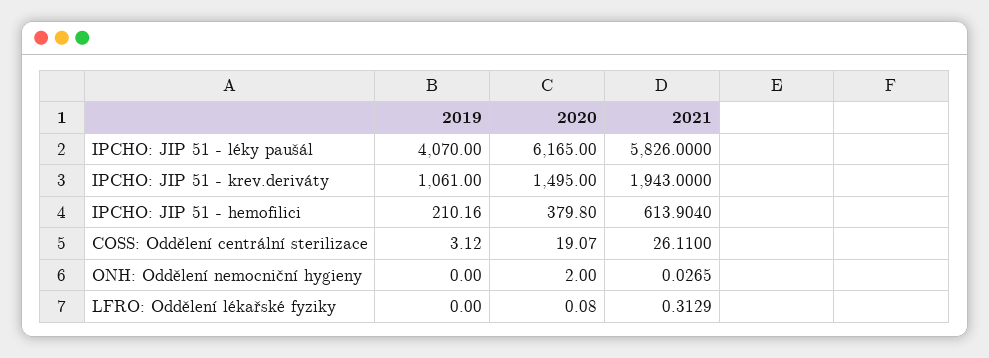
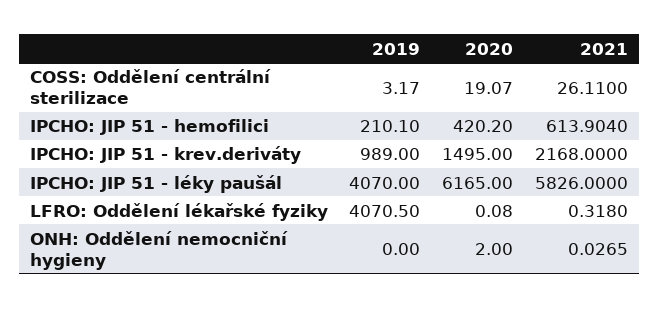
  {
    "2019": {
      "IPCHO: JIP 51 - léky paušál": 4070,
-     "IPCHO: JIP 51 - krev.deriváty": 1061,
+     "IPCHO: JIP 51 - krev.deriváty": 989,
-     "IPCHO: JIP 51 - hemofilici": 210.16,
+     "IPCHO: JIP 51 - hemofilici": 210.1,
-     "COSS: Oddělení centrální sterilizace": 3.12,
+     "COSS: Oddělení centrální sterilizace": 3.17,
      "ONH: Oddělení nemocniční hygieny": 0,
-     "LFRO: Oddělení lékařské fyziky": 0
+     "LFRO: Oddělení lékařské fyziky": 4070.5
    },
    "2020": {
      "IPCHO: JIP 51 - léky paušál": 6165,
      "IPCHO: JIP 51 - krev.deriváty": 1495,
-     "IPCHO: JIP 51 - hemofilici": 379.8,
+     "IPCHO: JIP 51 - hemofilici": 420.2,
      "COSS: Oddělení centrální sterilizace": 19.07,
      "ONH: Oddělení nemocniční hygieny": 2,
      "LFRO: Oddělení lékařské fyziky": 0.08
    },
    "2021": {
      "IPCHO: JIP 51 - léky paušál": 5826,
-     "IPCHO: JIP 51 - krev.deriváty": 1943,
+     "IPCHO: JIP 51 - krev.deriváty": 2168,
      "IPCHO: JIP 51 - hemofilici": 613.904,
      "COSS: Oddělení centrální sterilizace": 26.11,
      "ONH: Oddělení nemocniční hygieny": 0.0265,
-     "LFRO: Oddělení lékařské fyziky": 0.3129
+     "LFRO: Oddělení lékařské fyziky": 0.318
    }
  }

